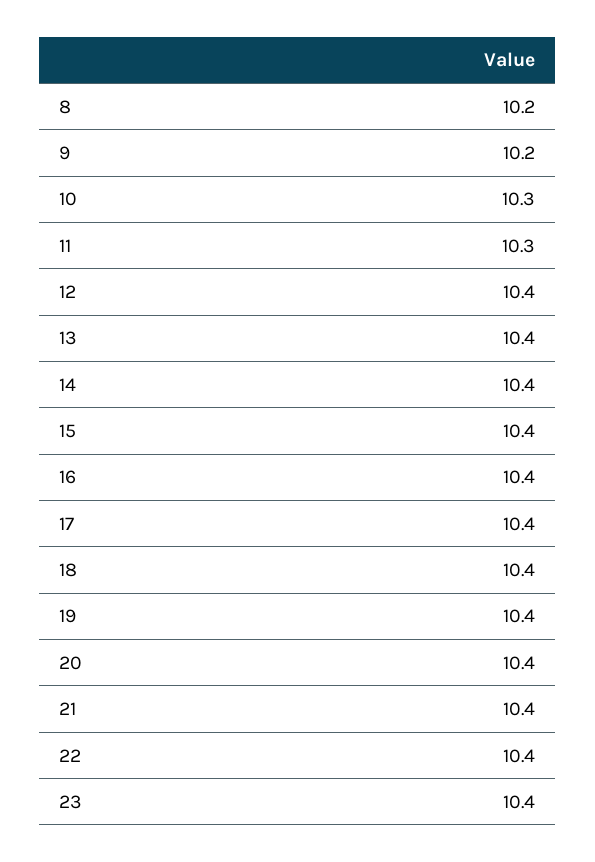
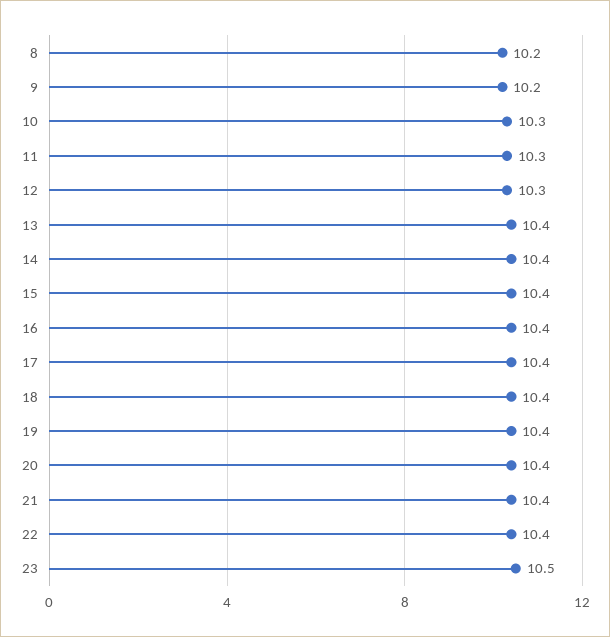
  {
    "8": 10.2,
    "9": 10.2,
    "10": 10.3,
    "11": 10.3,
-   "12": 10.4,
+   "12": 10.3,
    "13": 10.4,
    "14": 10.4,
    "15": 10.4,
    "16": 10.4,
    "17": 10.4,
    "18": 10.4,
    "19": 10.4,
    "20": 10.4,
    "21": 10.4,
    "22": 10.4,
-   "23": 10.4
+   "23": 10.5
  }

